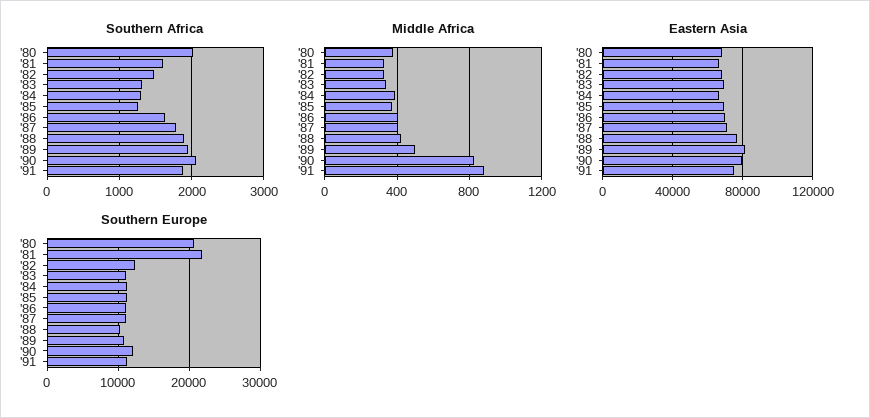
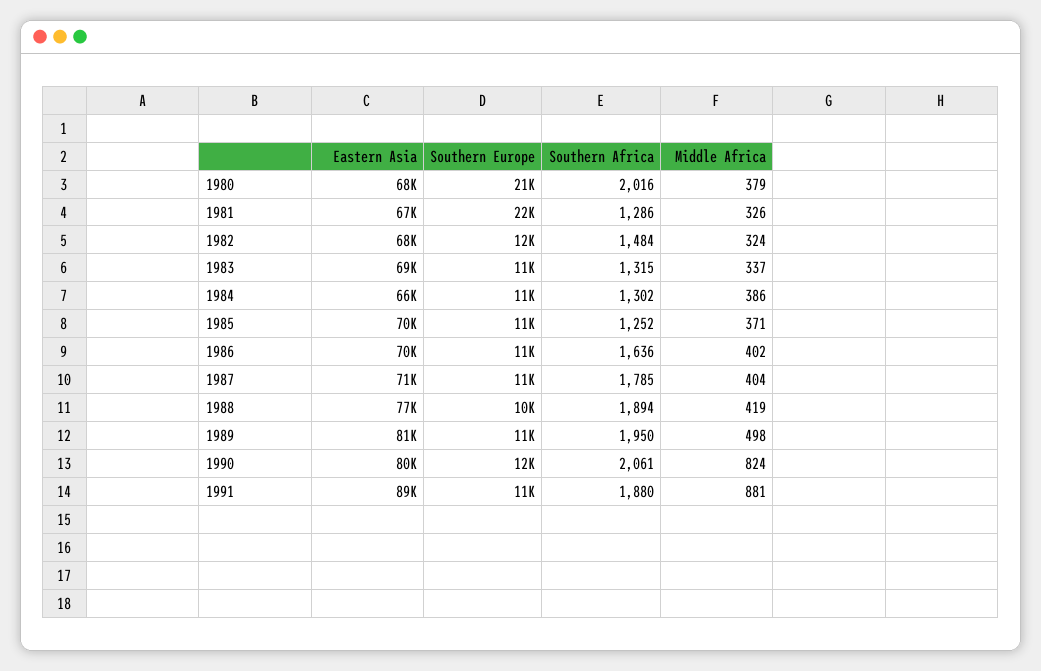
  {
    "Southern Africa": {
      "'80": 2016,
-     "'81": 1600,
+     "'81": 1286,
      "'82": 1484,
      "'83": 1315,
      "'84": 1302,
      "'85": 1252,
      "'86": 1636,
      "'87": 1785,
      "'88": 1894,
      "'89": 1950,
      "'90": 2061,
      "'91": 1880
    },
    "Middle Africa": {
      "'80": 379,
      "'81": 326,
      "'82": 324,
      "'83": 337,
      "'84": 386,
      "'85": 371,
      "'86": 402,
      "'87": 404,
      "'88": 419,
      "'89": 498,
      "'90": 824,
      "'91": 881
    },
    "Eastern Asia": {
      "'80": 68000,
      "'81": 67000,
      "'82": 68000,
      "'83": 69000,
      "'84": 66000,
      "'85": 70000,
      "'86": 70000,
      "'87": 71000,
      "'88": 77000,
      "'89": 81000,
      "'90": 80000,
-     "'91": 75000
+     "'91": 89000
    },
    "Southern Europe": {
      "'80": 21000,
      "'81": 22000,
      "'82": 12000,
      "'83": 11000,
      "'84": 11000,
      "'85": 11000,
      "'86": 11000,
      "'87": 11000,
      "'88": 10000,
      "'89": 11000,
      "'90": 12000,
      "'91": 11000
    }
  }

